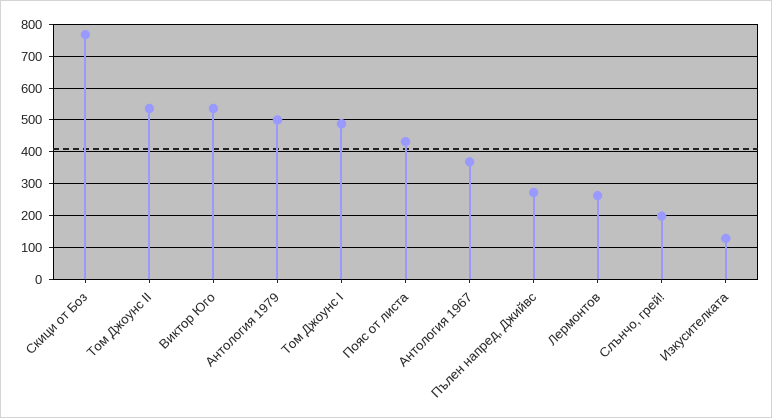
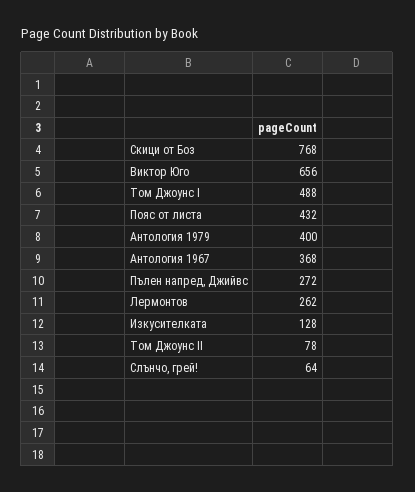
  {
    "Скици от Боз": 768,
-   "Том Джоунс II": 540,
+   "Том Джоунс II": 78,
-   "Виктор Юго": 540,
+   "Виктор Юго": 656,
-   "Антология 1979": 500,
+   "Антология 1979": 400,
    "Том Джоунс I": 488,
    "Пояс от листа": 432,
    "Антология 1967": 368,
    "Пълен напред, Джийвс": 272,
    "Лермонтов": 262,
-   "Слънчо, грей!": 200,
+   "Слънчо, грей!": 64,
    "Изкусителката": 128
  }

